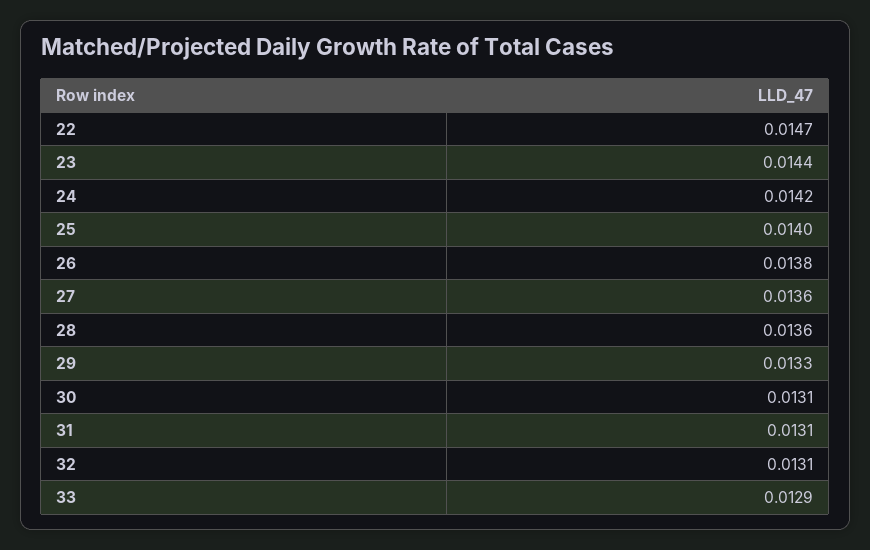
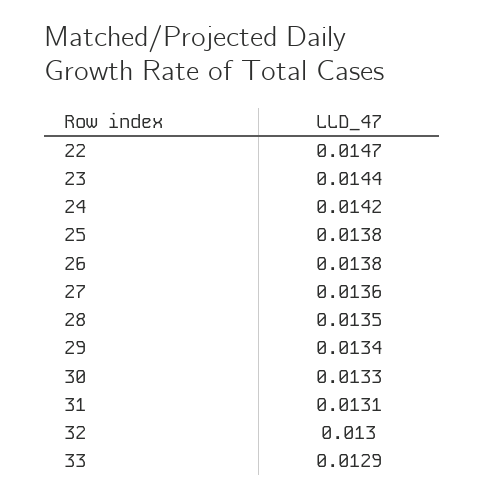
  {
    "22": 0.0147,
    "23": 0.0144,
    "24": 0.0142,
-   "25": 0.014,
+   "25": 0.0138,
    "26": 0.0138,
    "27": 0.0136,
-   "28": 0.0136,
+   "28": 0.0135,
-   "29": 0.0133,
+   "29": 0.0134,
-   "30": 0.0131,
+   "30": 0.0133,
    "31": 0.0131,
-   "32": 0.0131,
+   "32": 0.013,
    "33": 0.0129
  }

